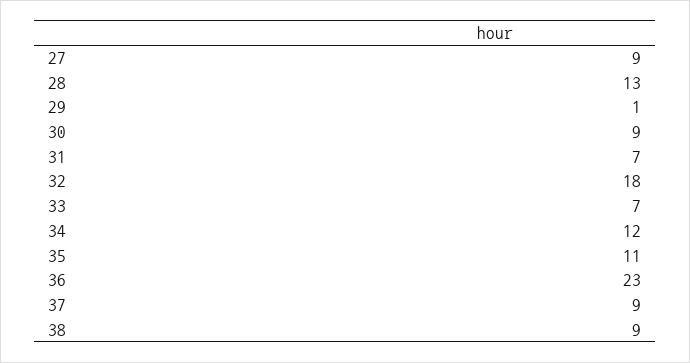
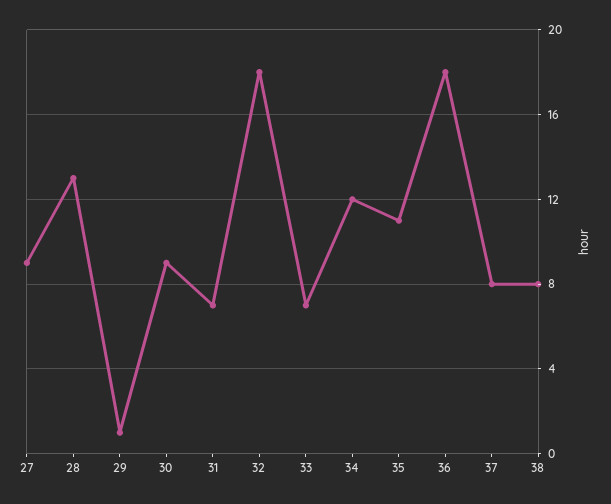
  {
    "27": 9,
    "28": 13,
    "29": 1,
    "30": 9,
    "31": 7,
    "32": 18,
    "33": 7,
    "34": 12,
    "35": 11,
-   "36": 23,
+   "36": 18,
-   "37": 9,
+   "37": 8,
-   "38": 9
+   "38": 8
  }

